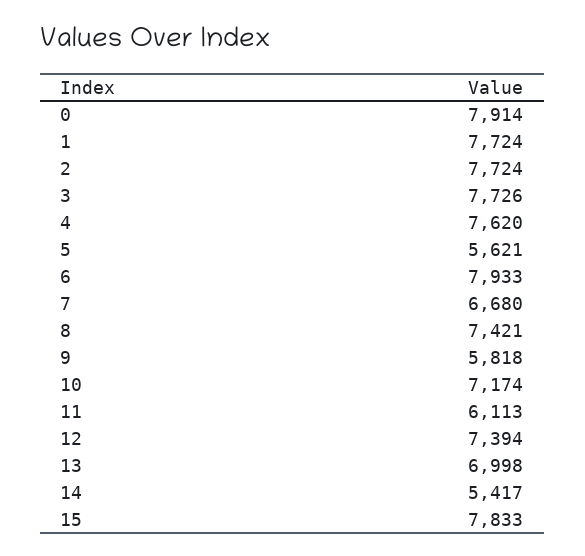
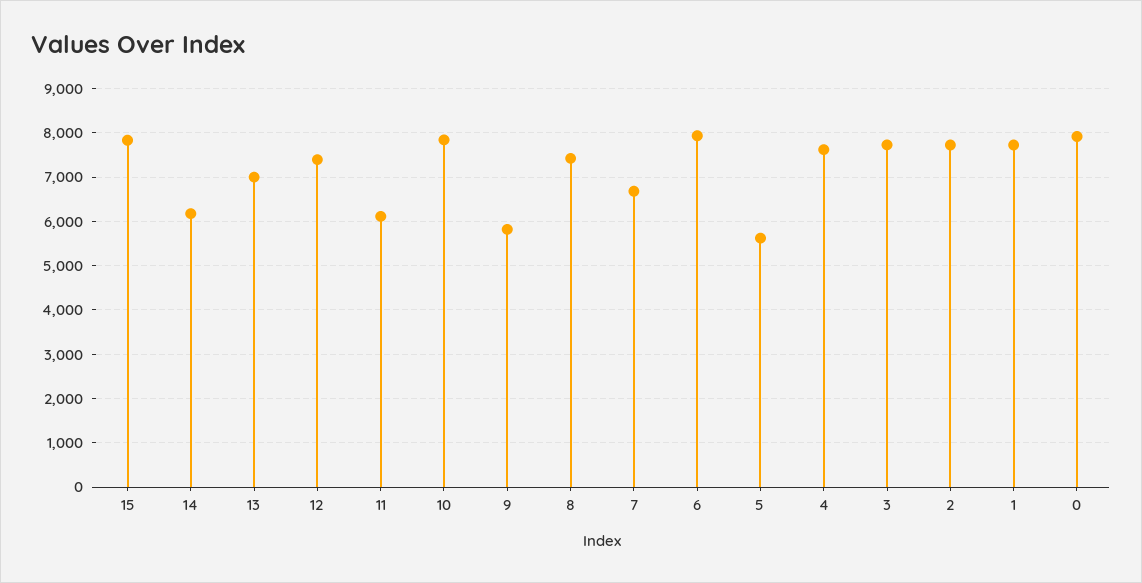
  {
    "0": 7914,
    "1": 7724,
    "2": 7724,
    "3": 7726,
    "4": 7620,
    "5": 5621,
    "6": 7933,
    "7": 6680,
    "8": 7421,
    "9": 5818,
-   "10": 7174,
+   "10": 7800,
    "11": 6113,
    "12": 7394,
    "13": 6998,
-   "14": 5417,
+   "14": 6200,
    "15": 7833
  }

